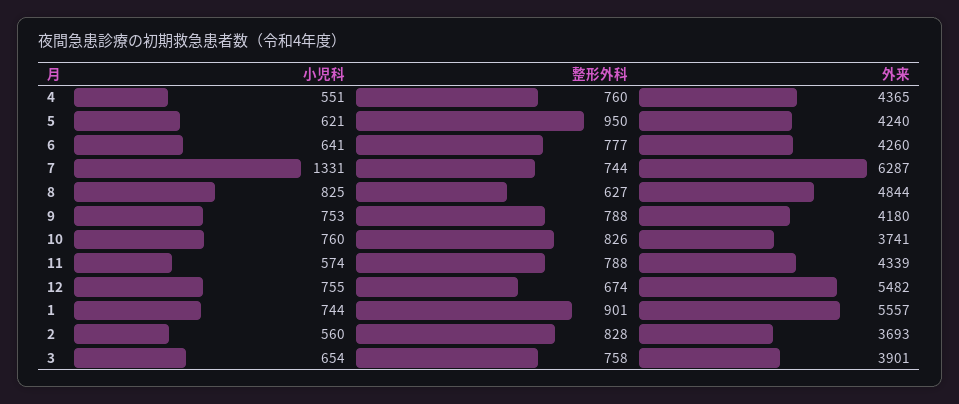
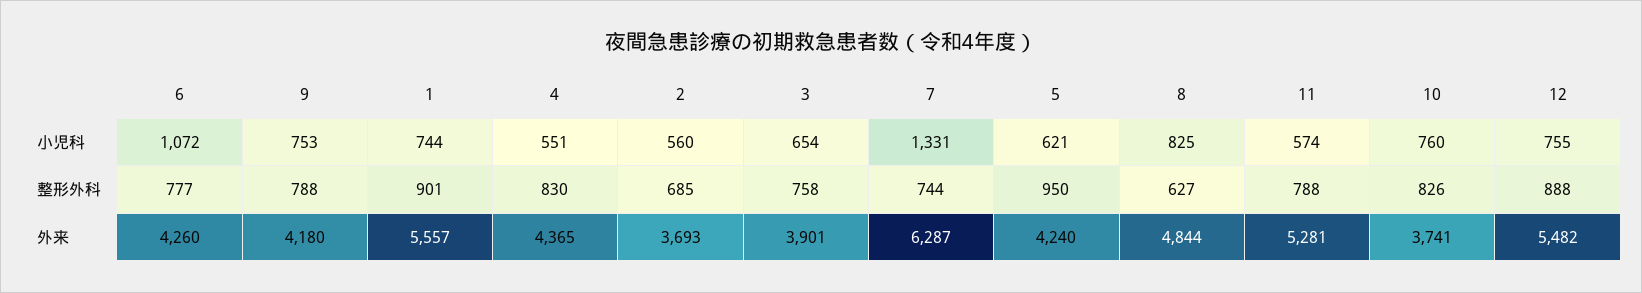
  {
    "小児科": {
      "4": 551,
      "5": 621,
-     "6": 641,
+     "6": 1072,
      "7": 1331,
      "8": 825,
      "9": 753,
      "10": 760,
      "11": 574,
      "12": 755,
      "1": 744,
      "2": 560,
      "3": 654
    },
    "整形外科": {
-     "4": 760,
+     "4": 830,
      "5": 950,
      "6": 777,
      "7": 744,
      "8": 627,
      "9": 788,
      "10": 826,
      "11": 788,
-     "12": 674,
+     "12": 888,
      "1": 901,
-     "2": 828,
+     "2": 685,
      "3": 758
    },
    "外来": {
      "4": 4365,
      "5": 4240,
      "6": 4260,
      "7": 6287,
      "8": 4844,
      "9": 4180,
      "10": 3741,
-     "11": 4339,
+     "11": 5281,
      "12": 5482,
      "1": 5557,
      "2": 3693,
      "3": 3901
    }
  }

